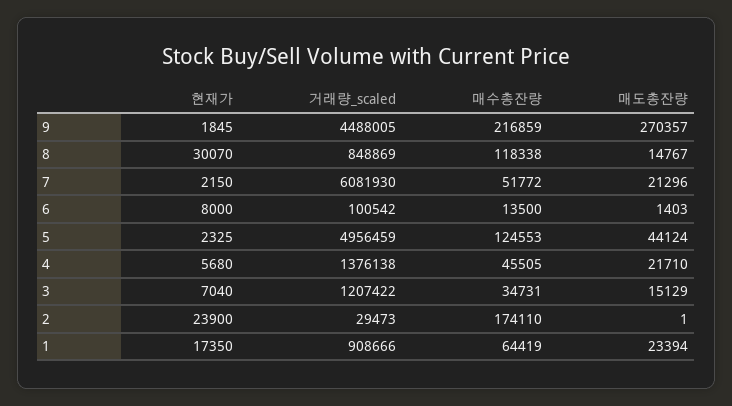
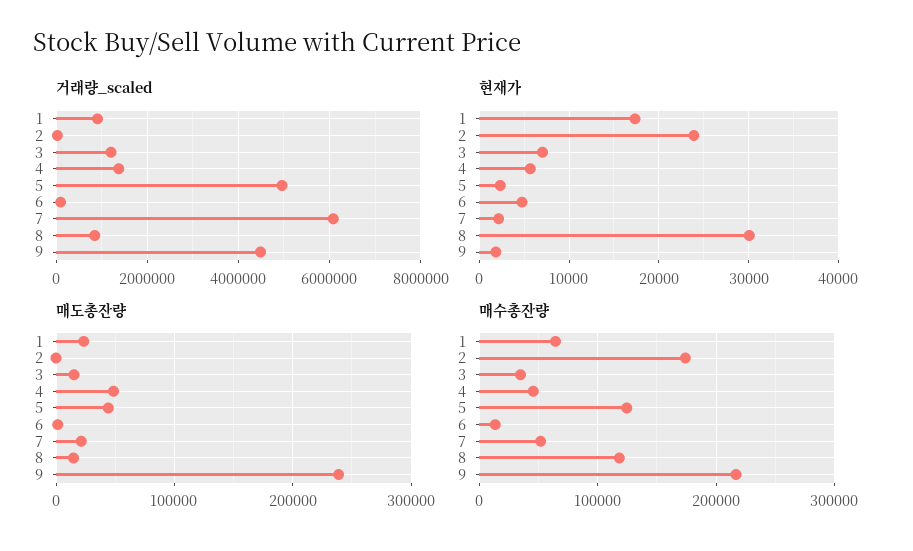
  {
    "현재가": {
      "9": 1845,
      "8": 30070,
      "7": 2150,
-     "6": 8000,
+     "6": 5000,
      "5": 2325,
      "4": 5680,
      "3": 7040,
      "2": 23900,
      "1": 17350
    },
    "거래량_scaled": {
      "9": 4488005,
      "8": 848869,
      "7": 6081930,
      "6": 100542,
      "5": 4956459,
      "4": 1376138,
      "3": 1207422,
      "2": 29473,
      "1": 908666
    },
    "매수총잔량": {
      "9": 216859,
      "8": 118338,
      "7": 51772,
      "6": 13500,
      "5": 124553,
      "4": 45505,
      "3": 34731,
      "2": 174110,
      "1": 64419
    },
    "매도총잔량": {
-     "9": 270357,
+     "9": 240000,
      "8": 14767,
      "7": 21296,
      "6": 1403,
      "5": 44124,
-     "4": 21710,
+     "4": 50000,
      "3": 15129,
      "2": 1,
      "1": 23394
    }
  }

